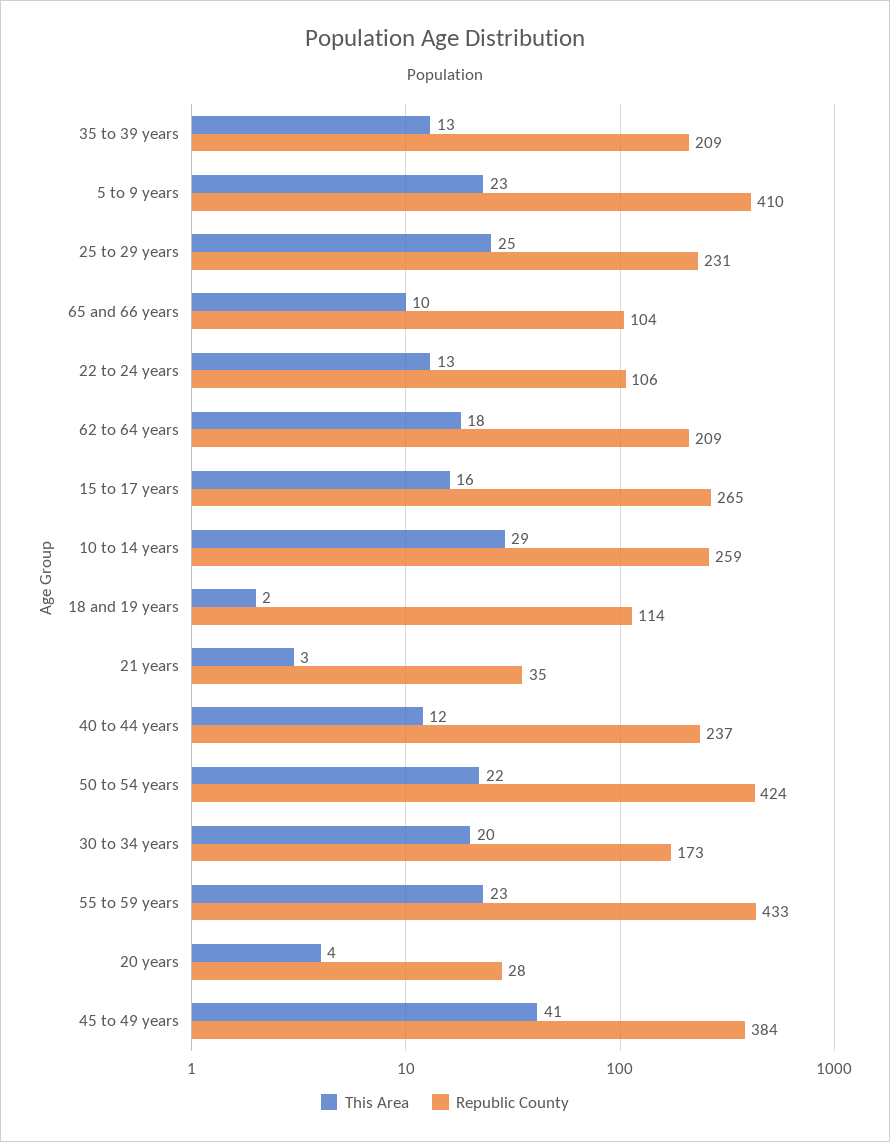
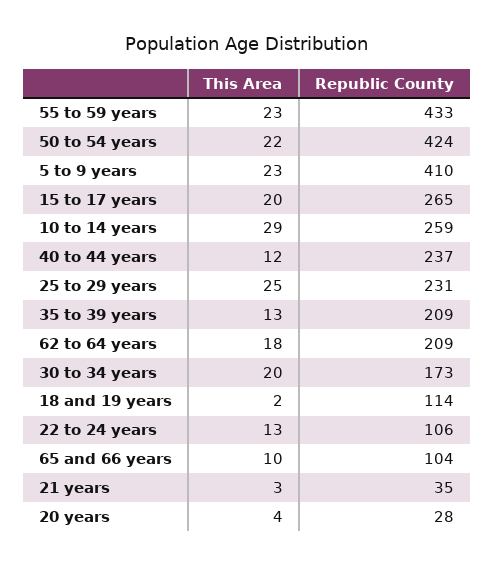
  {
    "This Area": {
      "35 to 39 years": 13,
      "5 to 9 years": 23,
      "25 to 29 years": 25,
      "65 and 66 years": 10,
      "22 to 24 years": 13,
      "62 to 64 years": 18,
-     "15 to 17 years": 16,
+     "15 to 17 years": 20,
      "10 to 14 years": 29,
      "18 and 19 years": 2,
      "21 years": 3,
      "40 to 44 years": 12,
      "50 to 54 years": 22,
      "30 to 34 years": 20,
      "55 to 59 years": 23,
-     "20 years": 4,
+     "20 years": 4
-     "45 to 49 years": 41
    },
    "Republic County": {
      "35 to 39 years": 209,
      "5 to 9 years": 410,
      "25 to 29 years": 231,
      "65 and 66 years": 104,
      "22 to 24 years": 106,
      "62 to 64 years": 209,
      "15 to 17 years": 265,
      "10 to 14 years": 259,
      "18 and 19 years": 114,
      "21 years": 35,
      "40 to 44 years": 237,
      "50 to 54 years": 424,
      "30 to 34 years": 173,
      "55 to 59 years": 433,
-     "20 years": 28,
+     "20 years": 28
-     "45 to 49 years": 384
    }
  }

